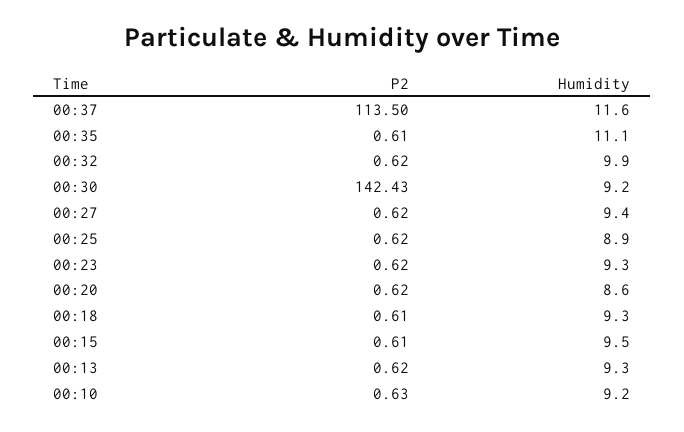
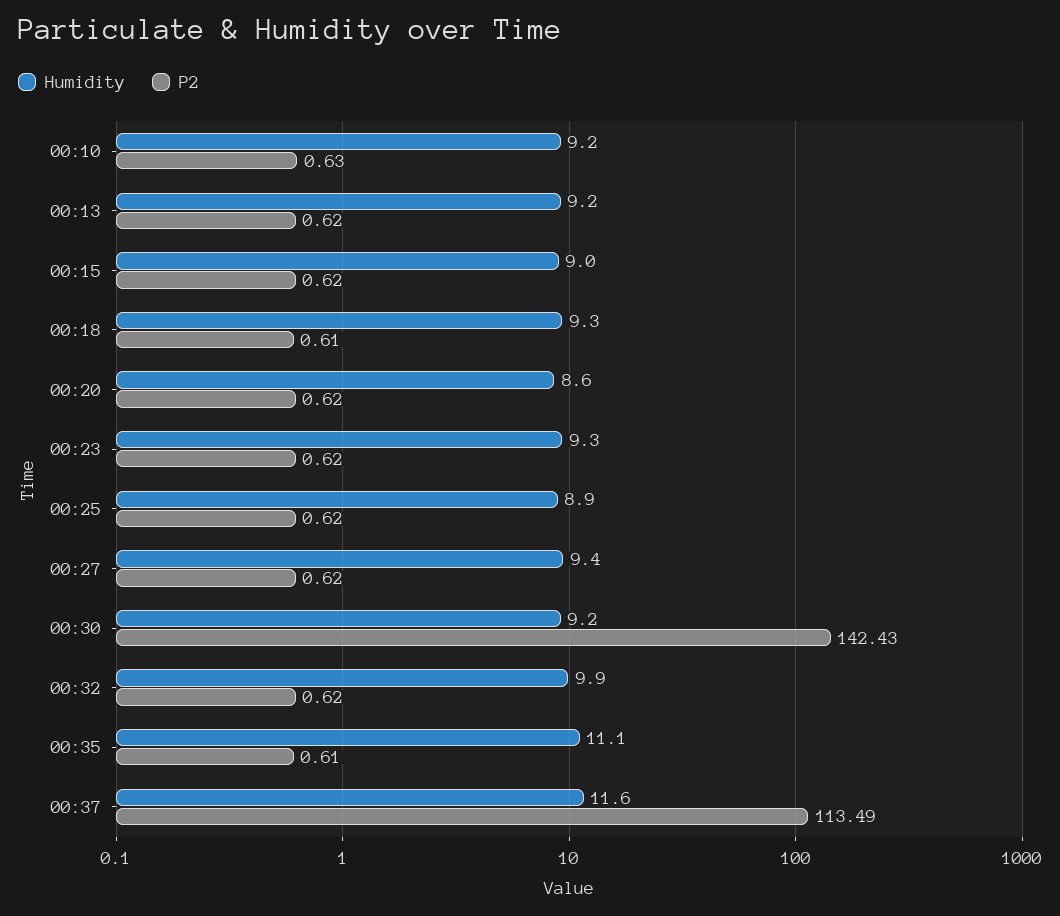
  {
    "P2": {
-     "00:37": 113.5,
+     "00:37": 113.49,
      "00:35": 0.61,
      "00:32": 0.62,
      "00:30": 142.43,
      "00:27": 0.62,
      "00:25": 0.62,
      "00:23": 0.62,
      "00:20": 0.62,
      "00:18": 0.61,
-     "00:15": 0.61,
+     "00:15": 0.62,
      "00:13": 0.62,
      "00:10": 0.63
    },
    "Humidity": {
      "00:37": 11.6,
      "00:35": 11.1,
      "00:32": 9.9,
      "00:30": 9.2,
      "00:27": 9.4,
      "00:25": 8.9,
      "00:23": 9.3,
      "00:20": 8.6,
      "00:18": 9.3,
-     "00:15": 9.5,
+     "00:15": 9,
-     "00:13": 9.3,
+     "00:13": 9.2,
      "00:10": 9.2
    }
  }

